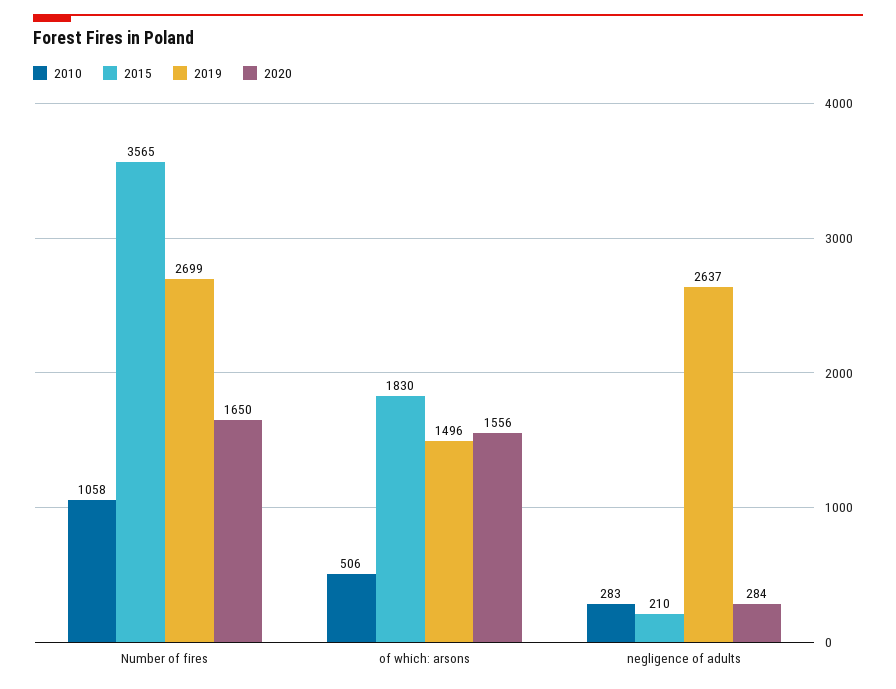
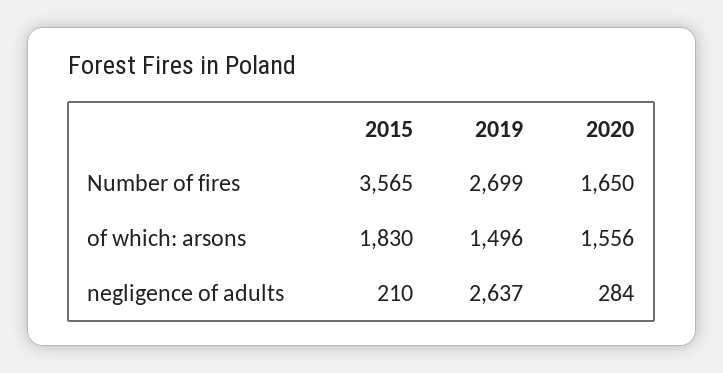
  {
-   "2010": {
-     "Number of fires": 1058,
-     "of which: arsons": 506,
-     "negligence of adults": 283
-   },
    "2015": {
      "Number of fires": 3565,
      "of which: arsons": 1830,
      "negligence of adults": 210
    },
    "2019": {
      "Number of fires": 2699,
      "of which: arsons": 1496,
      "negligence of adults": 2637
    },
    "2020": {
      "Number of fires": 1650,
      "of which: arsons": 1556,
      "negligence of adults": 284
    }
  }

